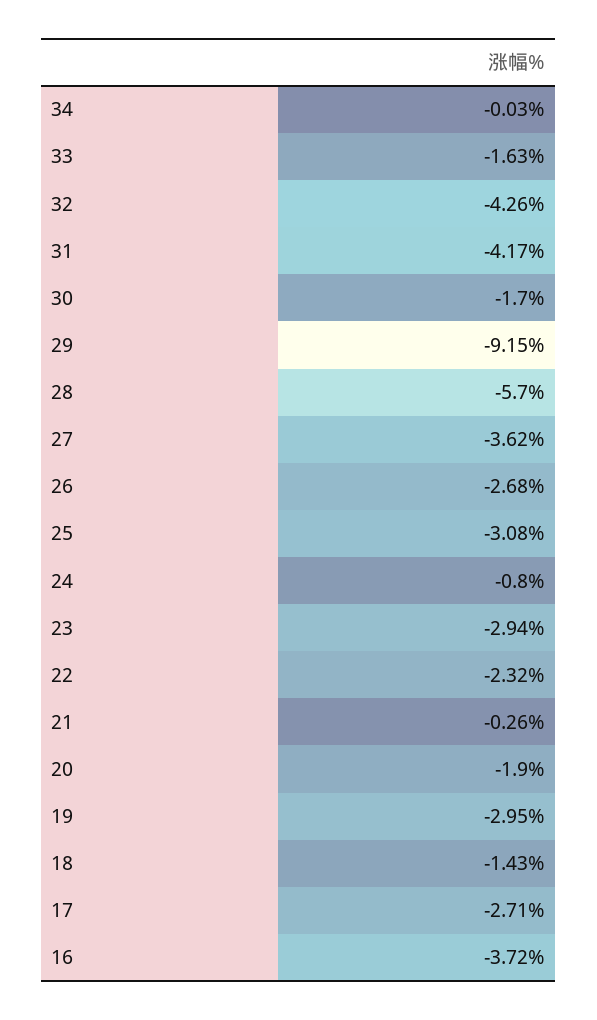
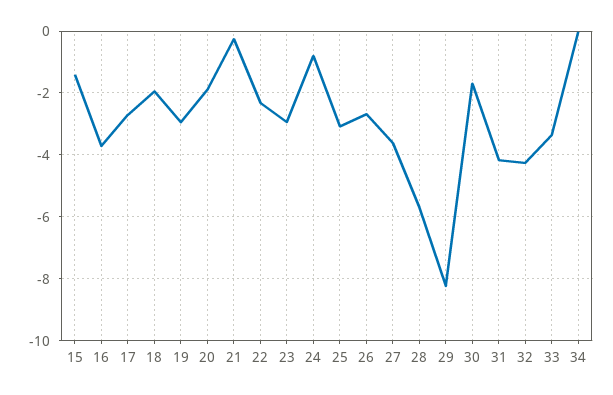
  {
    "34": -0.03,
-   "33": -1.63,
+   "33": -3.4,
    "32": -4.26,
    "31": -4.17,
    "30": -1.7,
-   "29": -9.15,
+   "29": -8.2,
    "28": -5.7,
    "27": -3.62,
    "26": -2.68,
    "25": -3.08,
    "24": -0.8,
    "23": -2.94,
    "22": -2.32,
    "21": -0.26,
    "20": -1.9,
    "19": -2.95,
-   "18": -1.43,
+   "18": -2,
    "17": -2.71,
-   "16": -3.72
+   "16": -3.72,
+   "15": -1.4
  }

